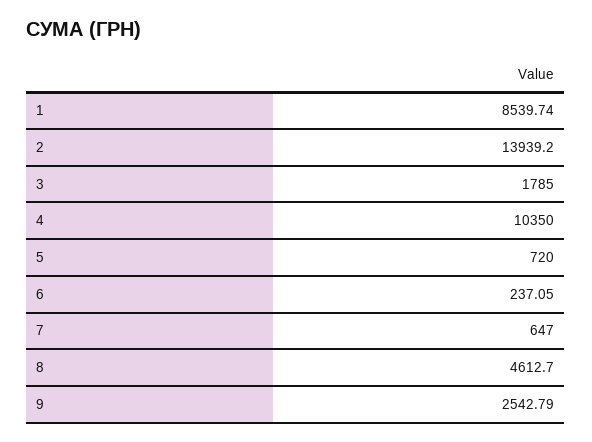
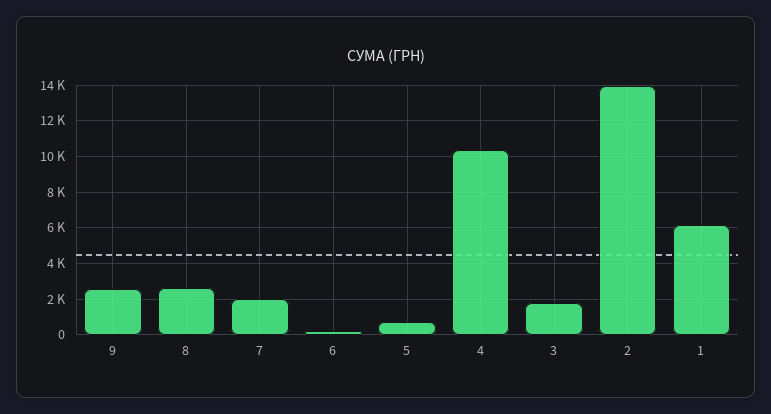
  {
-   "1": 8539.74,
+   "1": 6000,
    "2": 13939.2,
    "3": 1785,
    "4": 10350,
    "5": 720,
    "6": 237.05,
-   "7": 647,
+   "7": 2000,
-   "8": 4612.7,
+   "8": 2500,
    "9": 2542.79
  }

